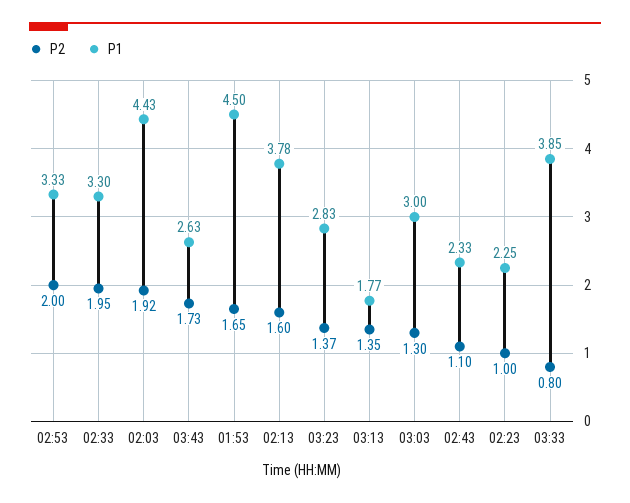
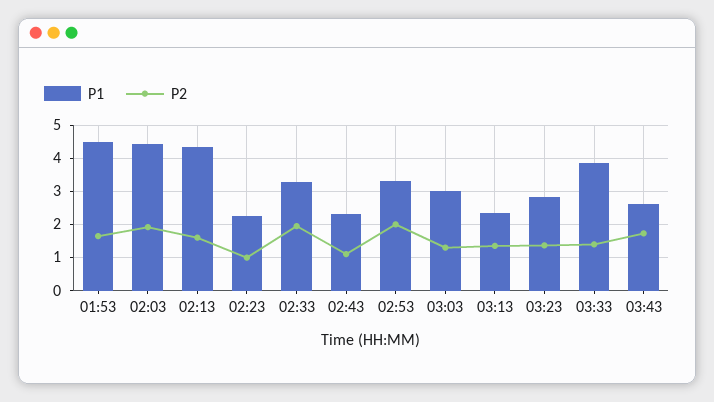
  {
    "P2": {
      "02:53": 2,
      "02:33": 1.95,
      "02:03": 1.92,
      "03:43": 1.73,
      "01:53": 1.65,
      "02:13": 1.6,
      "03:23": 1.37,
      "03:13": 1.35,
      "03:03": 1.3,
      "02:43": 1.1,
      "02:23": 1,
-     "03:33": 0.8
+     "03:33": 1.4
    },
    "P1": {
      "02:53": 3.33,
      "02:33": 3.3,
      "02:03": 4.43,
      "03:43": 2.63,
      "01:53": 4.5,
-     "02:13": 3.78,
+     "02:13": 4.4,
      "03:23": 2.83,
-     "03:13": 1.77,
+     "03:13": 2.4,
      "03:03": 3,
      "02:43": 2.33,
      "02:23": 2.25,
      "03:33": 3.85
    }
  }

